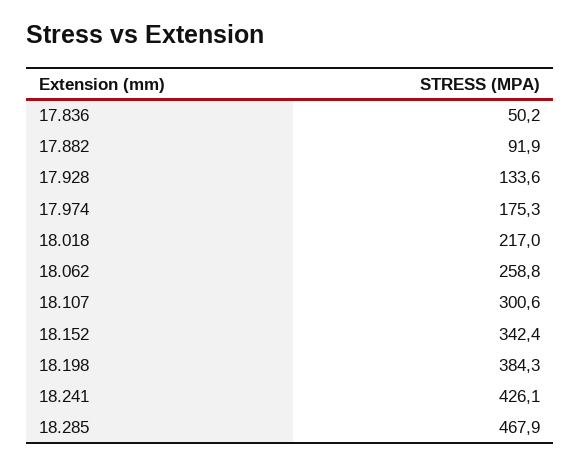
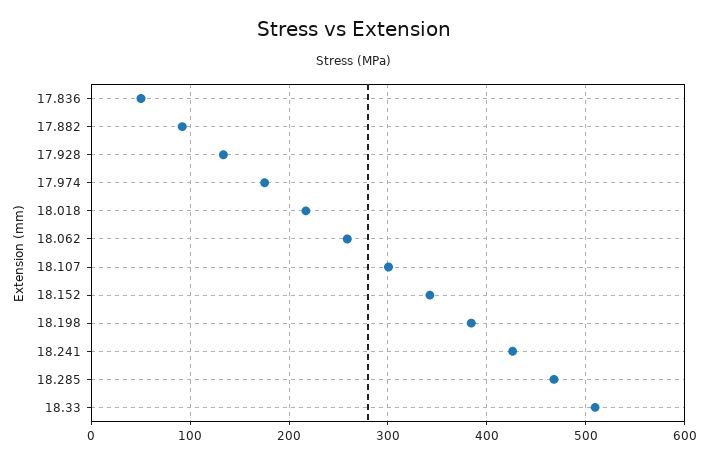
  {
    "17.836": 50.2,
    "17.882": 91.9,
    "17.928": 133.6,
    "17.974": 175.3,
    "18.018": 217,
    "18.062": 258.8,
    "18.107": 300.6,
    "18.152": 342.4,
    "18.198": 384.3,
    "18.241": 426.1,
-   "18.285": 467.9
+   "18.285": 467.9,
+   "18.33": 510
  }

